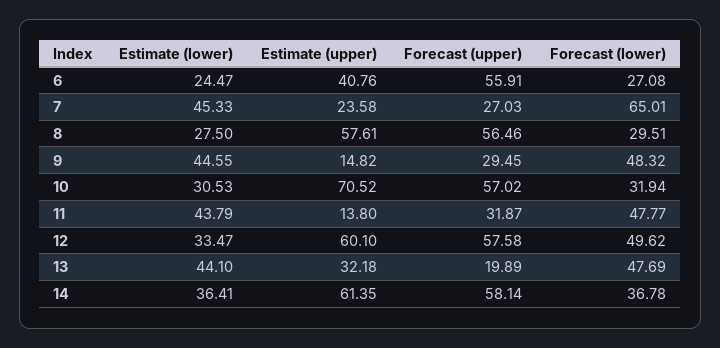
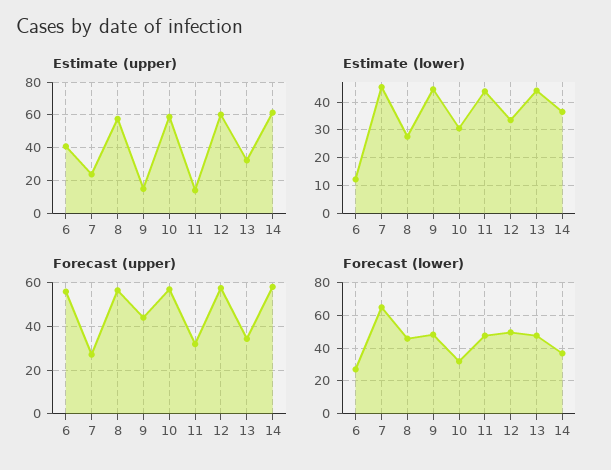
  {
    "Estimate (lower)": {
-     "6": 24.47,
+     "6": 12.5,
      "7": 45.33,
      "8": 27.5,
      "9": 44.55,
      "10": 30.53,
      "11": 43.79,
      "12": 33.47,
      "13": 44.1,
      "14": 36.41
    },
    "Estimate (upper)": {
      "6": 40.76,
      "7": 23.58,
      "8": 57.61,
      "9": 14.82,
-     "10": 70.52,
+     "10": 60,
      "11": 13.8,
      "12": 60.1,
      "13": 32.18,
      "14": 61.35
    },
    "Forecast (upper)": {
      "6": 55.91,
      "7": 27.03,
      "8": 56.46,
-     "9": 29.45,
+     "9": 45,
      "10": 57.02,
      "11": 31.87,
      "12": 57.58,
-     "13": 19.89,
+     "13": 35,
      "14": 58.14
    },
    "Forecast (lower)": {
      "6": 27.08,
      "7": 65.01,
-     "8": 29.51,
+     "8": 45,
      "9": 48.32,
      "10": 31.94,
      "11": 47.77,
      "12": 49.62,
      "13": 47.69,
      "14": 36.78
    }
  }

